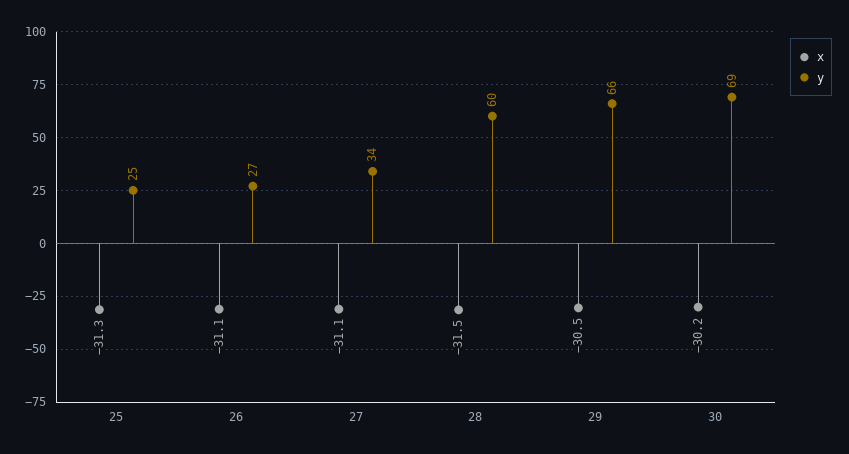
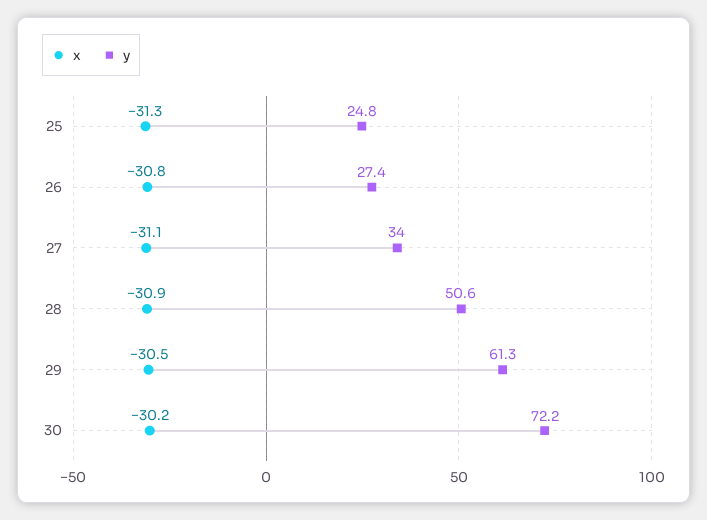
  {
    "x": {
      "25": -31.3,
-     "26": -31.1,
+     "26": -30.8,
      "27": -31.1,
-     "28": -31.5,
+     "28": -30.9,
      "29": -30.5,
      "30": -30.2
    },
    "y": {
      "25": 24.8,
      "26": 27.4,
      "27": 34,
-     "28": 60,
+     "28": 50.6,
-     "29": 66,
+     "29": 61.3,
-     "30": 69
+     "30": 72.2
    }
  }

